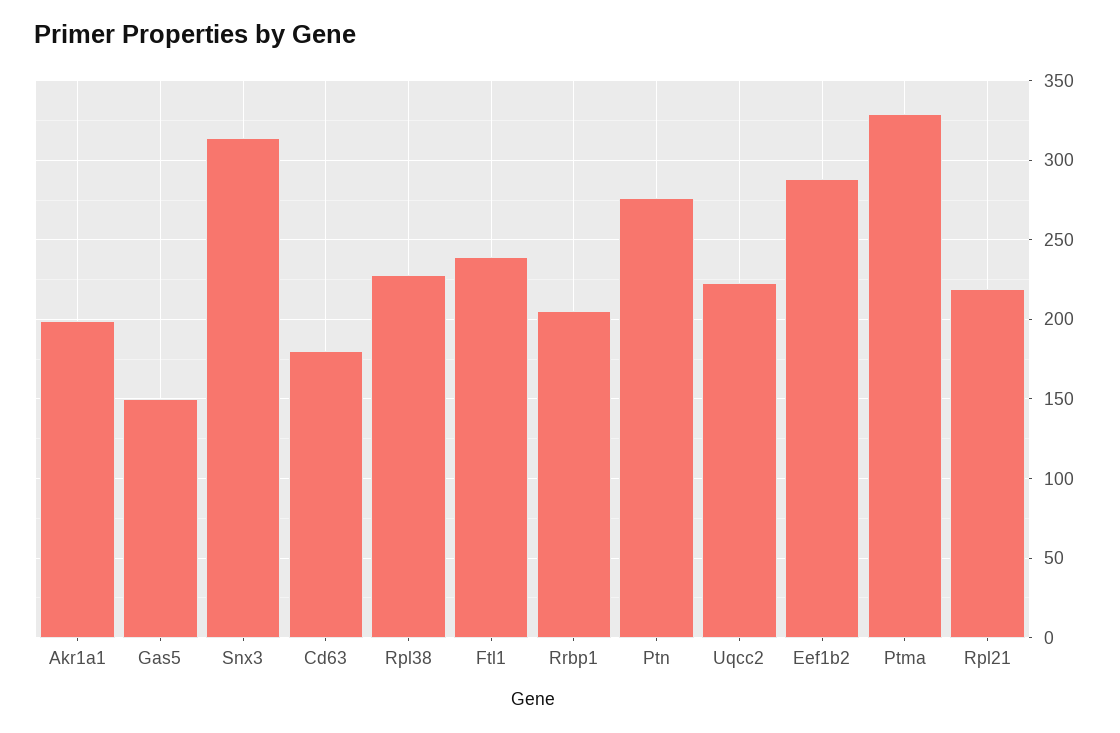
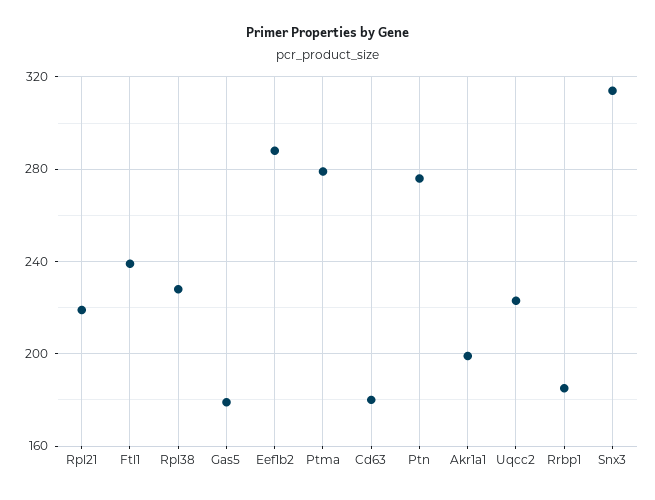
  {
    "Akr1a1": 200,
-   "Gas5": 150,
+   "Gas5": 180,
    "Snx3": 315,
    "Cd63": 180,
    "Rpl38": 230,
    "Ftl1": 240,
-   "Rrbp1": 205,
+   "Rrbp1": 185,
    "Ptn": 275,
    "Uqcc2": 225,
    "Eef1b2": 290,
-   "Ptma": 330,
+   "Ptma": 280,
    "Rpl21": 220
  }

